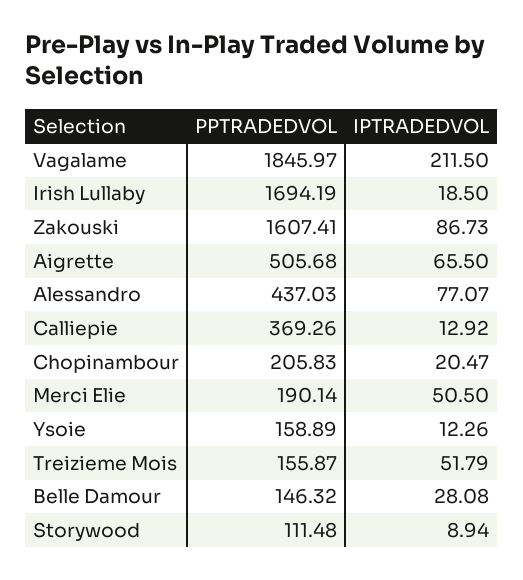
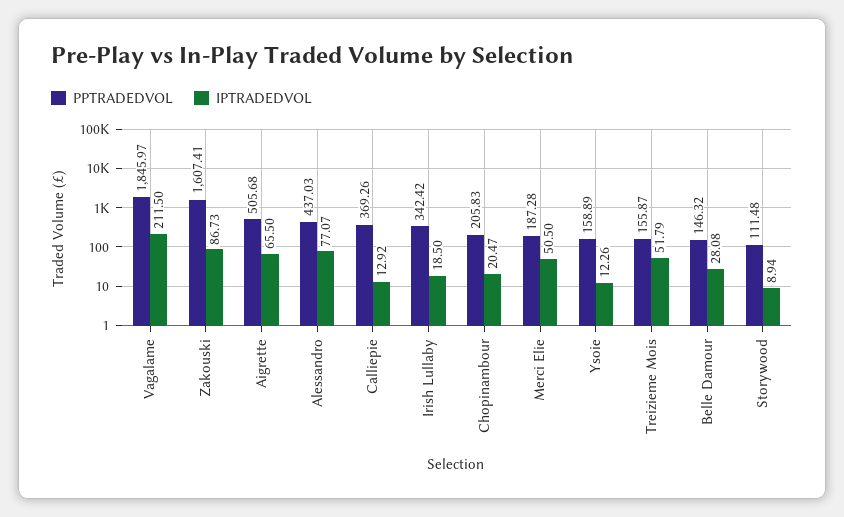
  {
    "PPTRADEDVOL": {
      "Vagalame": 1845.97,
-     "Irish Lullaby": 1694.19,
+     "Irish Lullaby": 342.42,
      "Zakouski": 1607.41,
      "Aigrette": 505.68,
      "Alessandro": 437.03,
      "Calliepie": 369.26,
      "Chopinambour": 205.83,
-     "Merci Elie": 190.14,
+     "Merci Elie": 187.28,
      "Ysoie": 158.89,
      "Treizieme Mois": 155.87,
      "Belle Damour": 146.32,
      "Storywood": 111.48
    },
    "IPTRADEDVOL": {
      "Vagalame": 211.5,
      "Irish Lullaby": 18.5,
      "Zakouski": 86.73,
      "Aigrette": 65.5,
      "Alessandro": 77.07,
      "Calliepie": 12.92,
      "Chopinambour": 20.47,
      "Merci Elie": 50.5,
      "Ysoie": 12.26,
      "Treizieme Mois": 51.79,
      "Belle Damour": 28.08,
      "Storywood": 8.94
    }
  }

